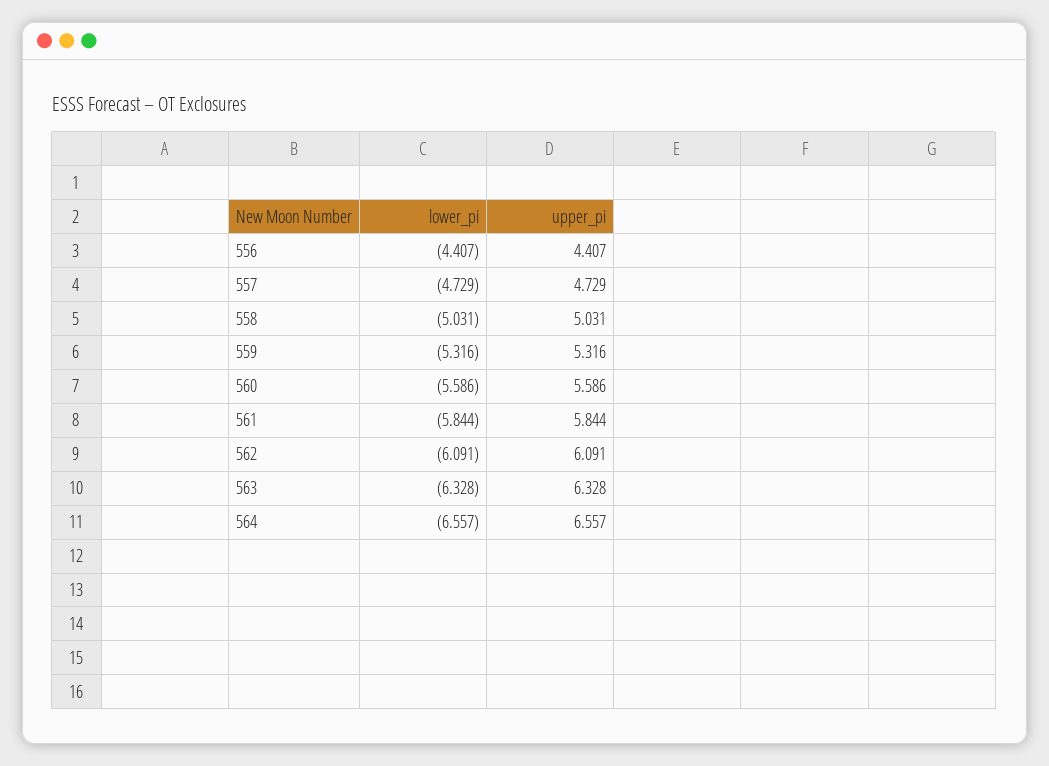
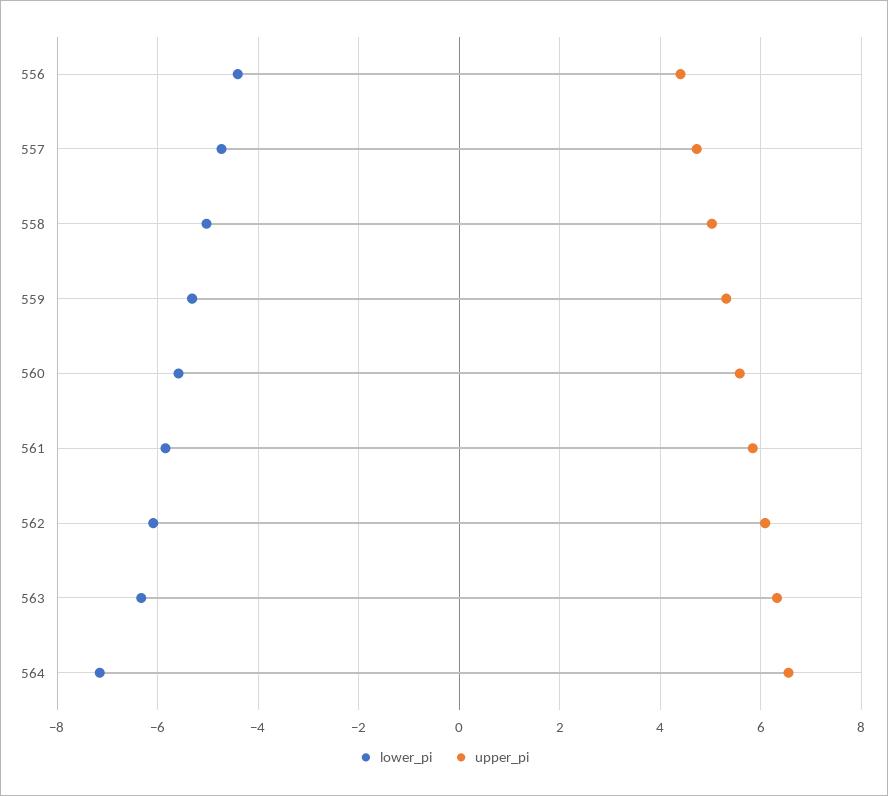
  {
    "lower_pi": {
      "556": -4.407,
      "557": -4.729,
      "558": -5.031,
      "559": -5.316,
      "560": -5.586,
      "561": -5.844,
      "562": -6.091,
      "563": -6.328,
-     "564": -6.557
+     "564": -7.2
    },
    "upper_pi": {
      "556": 4.407,
      "557": 4.729,
      "558": 5.031,
      "559": 5.316,
      "560": 5.586,
      "561": 5.844,
      "562": 6.091,
      "563": 6.328,
      "564": 6.557
    }
  }

